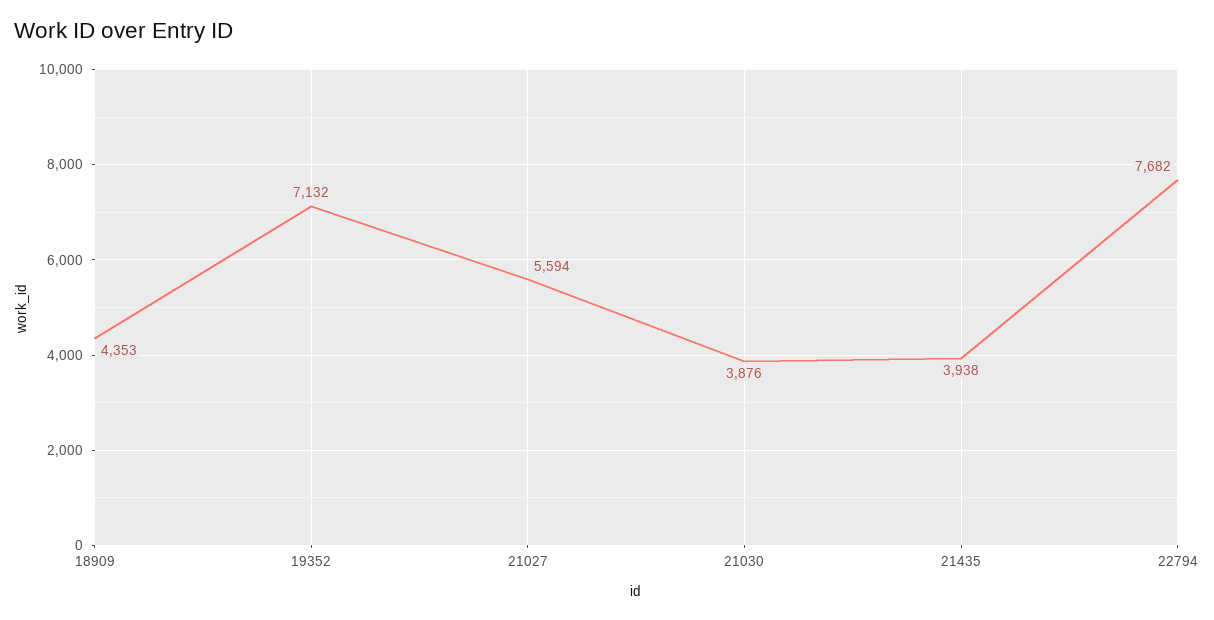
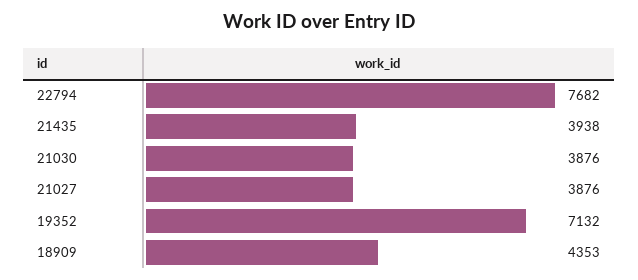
  {
    "18909": 4353,
    "19352": 7132,
-   "21027": 5594,
+   "21027": 3876,
    "21030": 3876,
    "21435": 3938,
    "22794": 7682
  }

